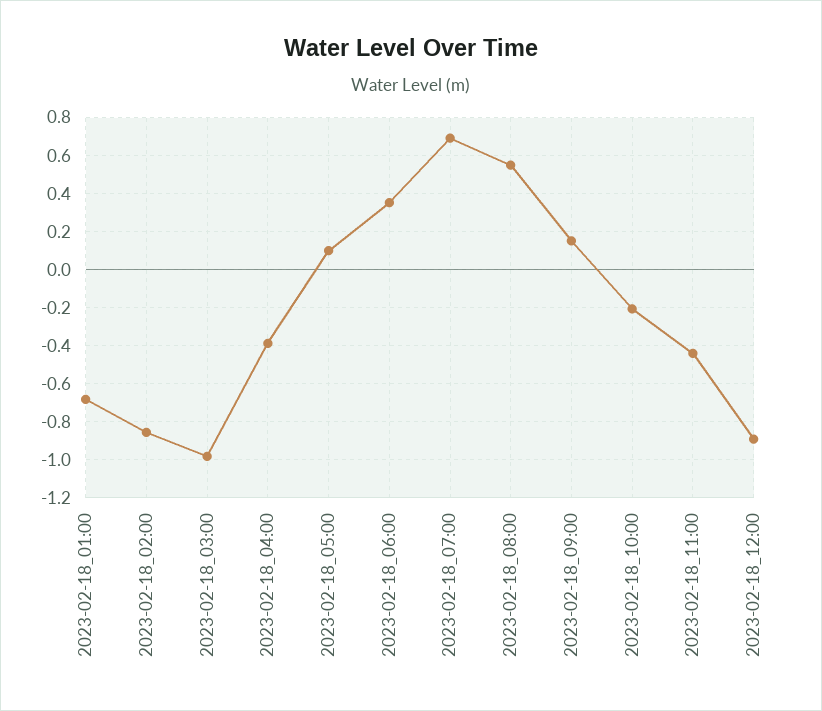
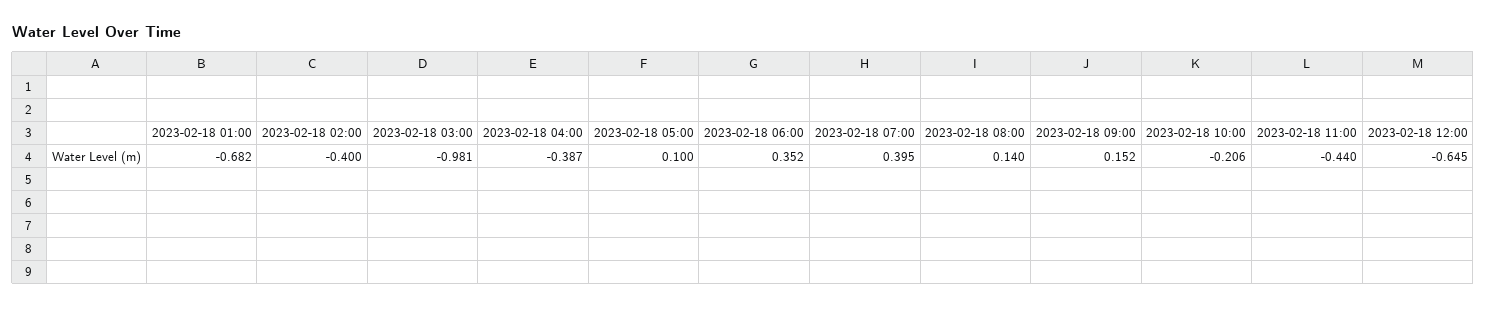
  {
    "2023-02-18_01:00": -0.682,
-   "2023-02-18_02:00": -0.85,
+   "2023-02-18_02:00": -0.4,
    "2023-02-18_03:00": -0.981,
    "2023-02-18_04:00": -0.387,
    "2023-02-18_05:00": 0.1,
    "2023-02-18_06:00": 0.352,
-   "2023-02-18_07:00": 0.7,
+   "2023-02-18_07:00": 0.395,
-   "2023-02-18_08:00": 0.55,
+   "2023-02-18_08:00": 0.14,
    "2023-02-18_09:00": 0.152,
    "2023-02-18_10:00": -0.206,
    "2023-02-18_11:00": -0.44,
-   "2023-02-18_12:00": -0.9
+   "2023-02-18_12:00": -0.645
  }

